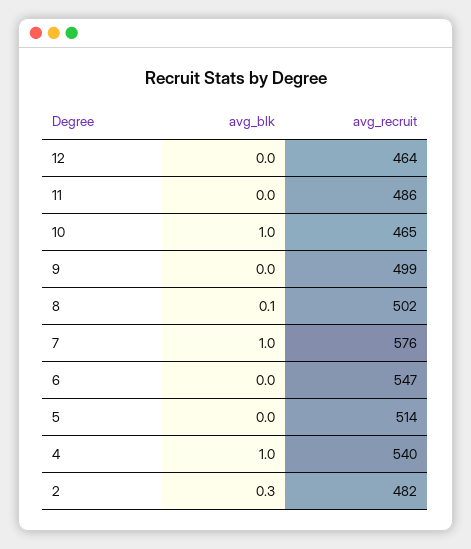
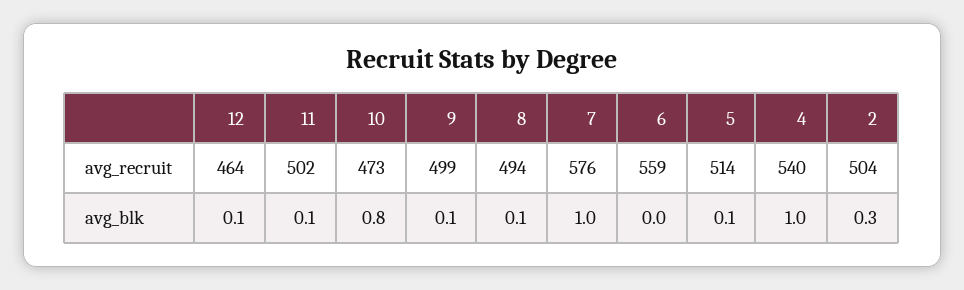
  {
    "avg_blk": {
-     "12": 0,
+     "12": 0.1,
-     "11": 0,
+     "11": 0.1,
-     "10": 1,
+     "10": 0.8,
-     "9": 0,
+     "9": 0.1,
      "8": 0.1,
      "7": 1,
      "6": 0,
-     "5": 0,
+     "5": 0.1,
      "4": 1,
      "2": 0.3
    },
    "avg_recruit": {
      "12": 464,
-     "11": 486,
+     "11": 502,
-     "10": 465,
+     "10": 473,
      "9": 499,
-     "8": 502,
+     "8": 494,
      "7": 576,
-     "6": 547,
+     "6": 559,
      "5": 514,
      "4": 540,
-     "2": 482
+     "2": 504
    }
  }

